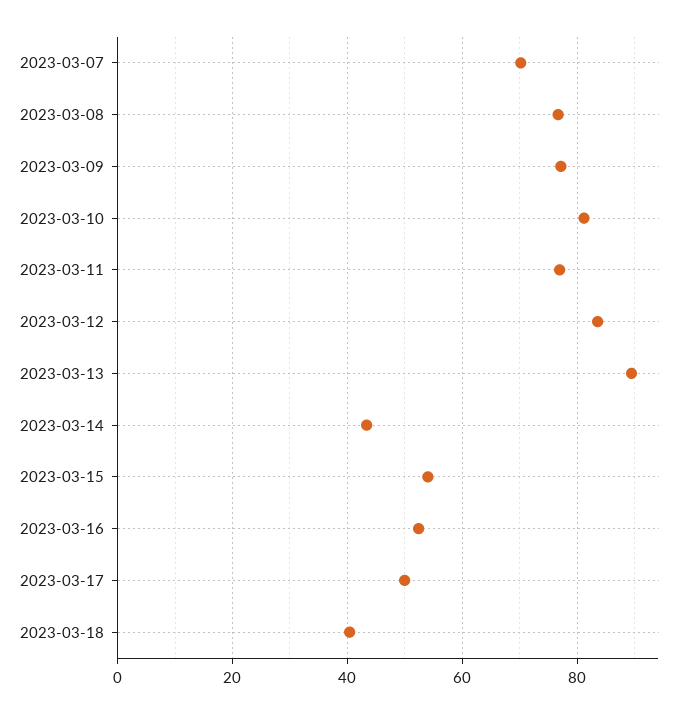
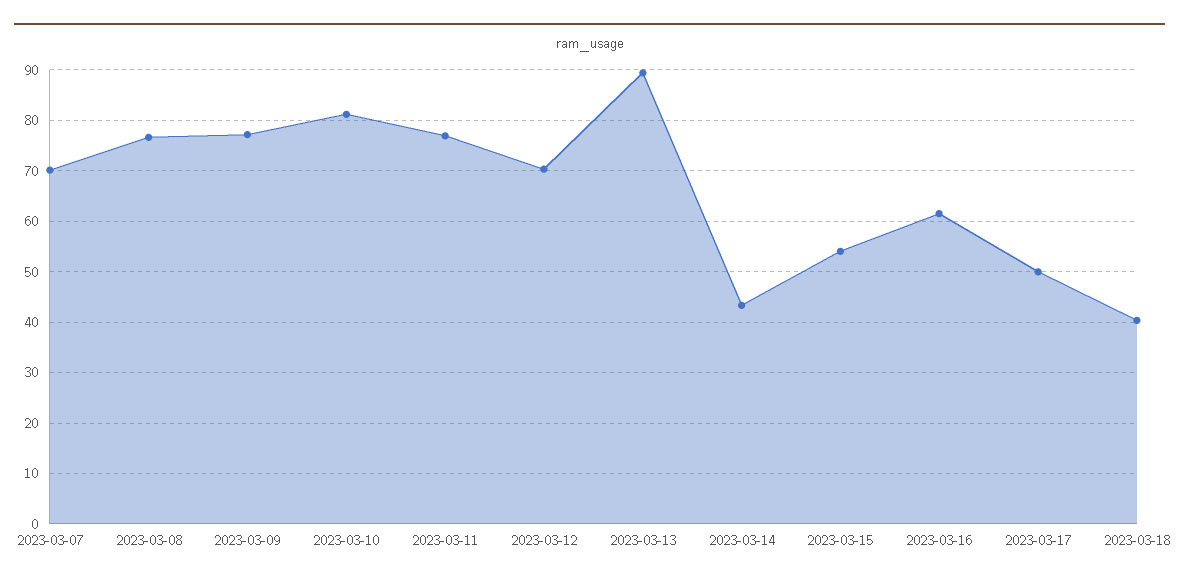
  {
    "2023-03-07": 70,
    "2023-03-08": 76,
    "2023-03-09": 78,
    "2023-03-10": 82,
    "2023-03-11": 76,
-   "2023-03-12": 84,
+   "2023-03-12": 70,
    "2023-03-13": 90,
    "2023-03-14": 44,
    "2023-03-15": 54,
-   "2023-03-16": 52,
+   "2023-03-16": 62,
    "2023-03-17": 50,
    "2023-03-18": 40
  }

